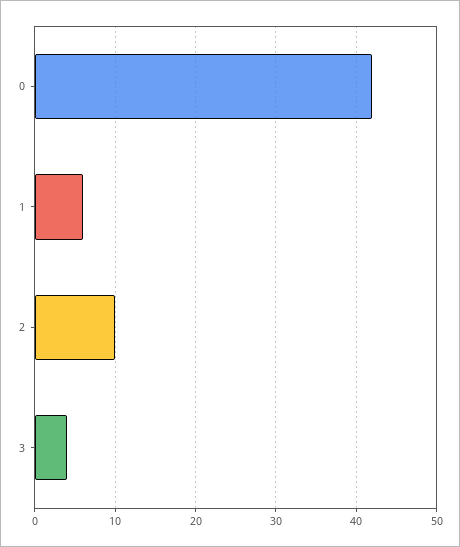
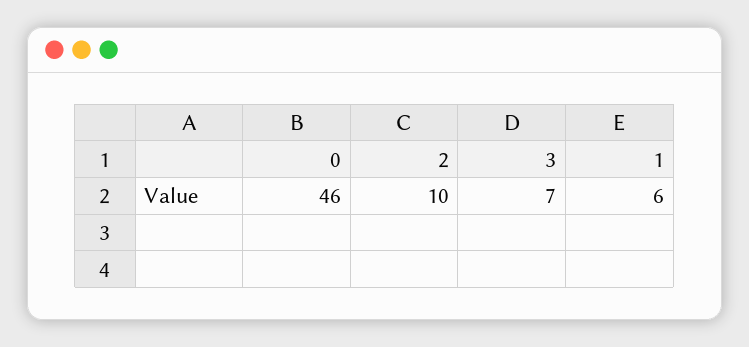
  {
-   "0": 42,
+   "0": 46,
    "1": 6,
    "2": 10,
-   "3": 4
+   "3": 7
  }

